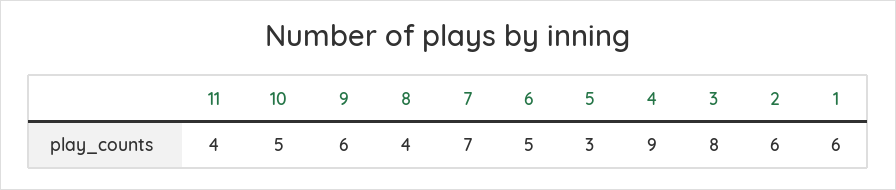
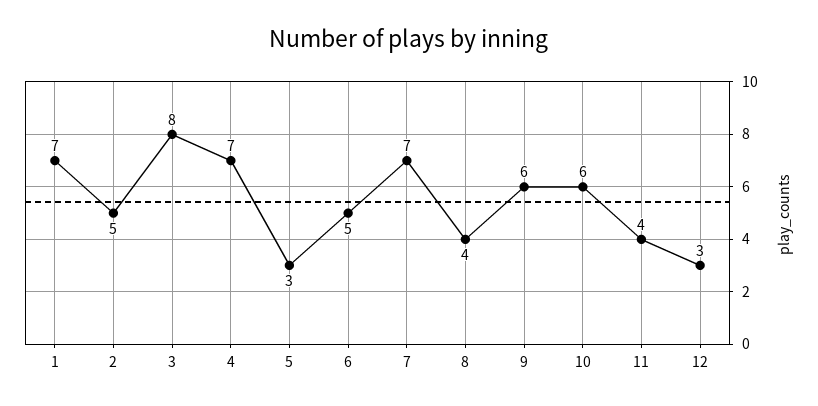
  {
    "11": 4,
-   "10": 5,
+   "10": 6,
    "9": 6,
    "8": 4,
    "7": 7,
    "6": 5,
    "5": 3,
-   "4": 9,
+   "4": 7,
    "3": 8,
-   "2": 6,
+   "2": 5,
-   "1": 6
+   "1": 7,
+   "12": 3
  }

